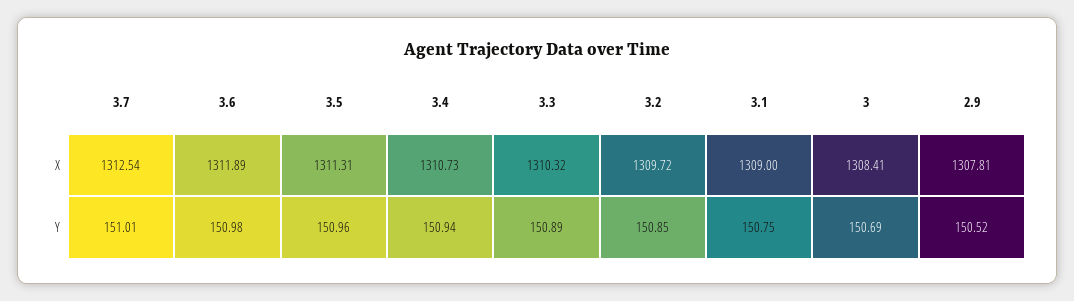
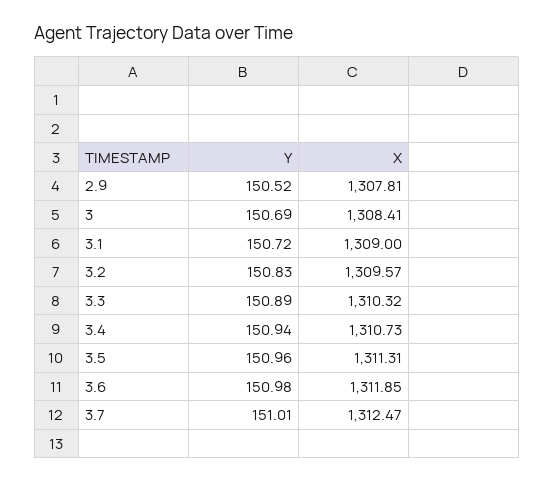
  {
    "3.7": {
-     "X": 1312.54,
+     "X": 1312.47,
      "Y": 151.01
    },
    "3.6": {
-     "X": 1311.89,
+     "X": 1311.85,
      "Y": 150.98
    },
    "3.5": {
      "X": 1311.31,
      "Y": 150.96
    },
    "3.4": {
      "X": 1310.73,
      "Y": 150.94
    },
    "3.3": {
      "X": 1310.32,
      "Y": 150.89
    },
    "3.2": {
-     "X": 1309.72,
+     "X": 1309.57,
-     "Y": 150.85
+     "Y": 150.83
    },
    "3.1": {
      "X": 1309,
-     "Y": 150.75
+     "Y": 150.72
    },
    "3": {
      "X": 1308.41,
      "Y": 150.69
    },
    "2.9": {
      "X": 1307.81,
      "Y": 150.52
    }
  }

